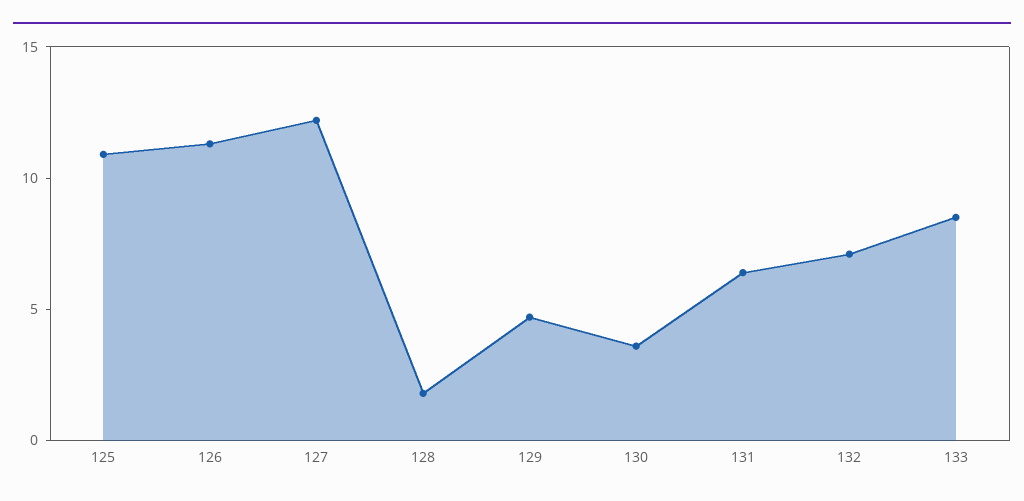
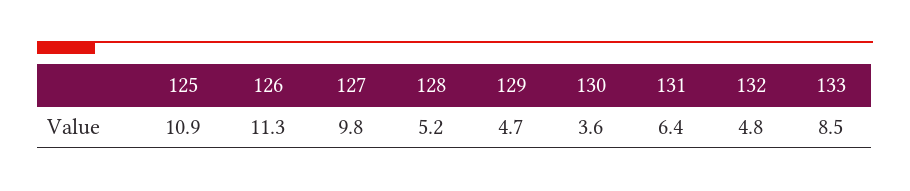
  {
    "125": 10.9,
    "126": 11.3,
-   "127": 12,
+   "127": 9.8,
-   "128": 2,
+   "128": 5.2,
    "129": 4.7,
    "130": 3.6,
    "131": 6.4,
-   "132": 7,
+   "132": 4.8,
    "133": 8.5
  }

